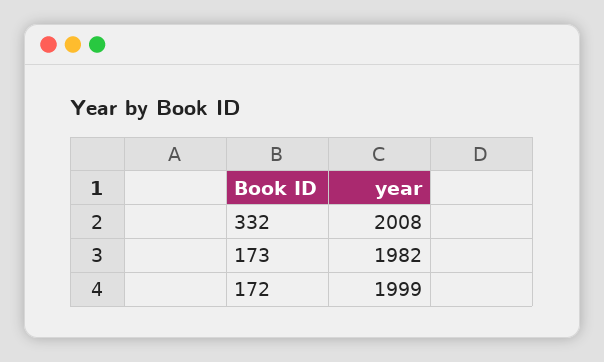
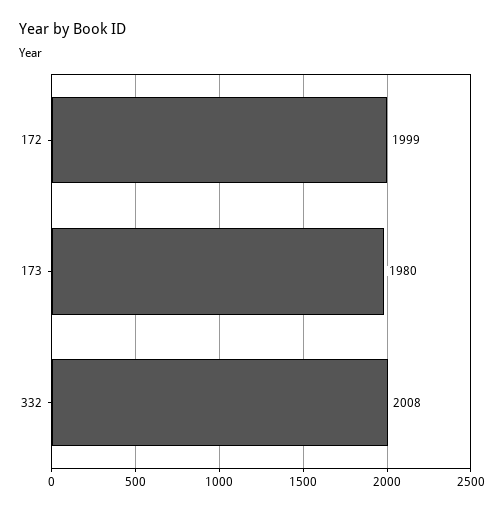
  {
    "332": 2008,
-   "173": 1982,
+   "173": 1980,
    "172": 1999
  }

